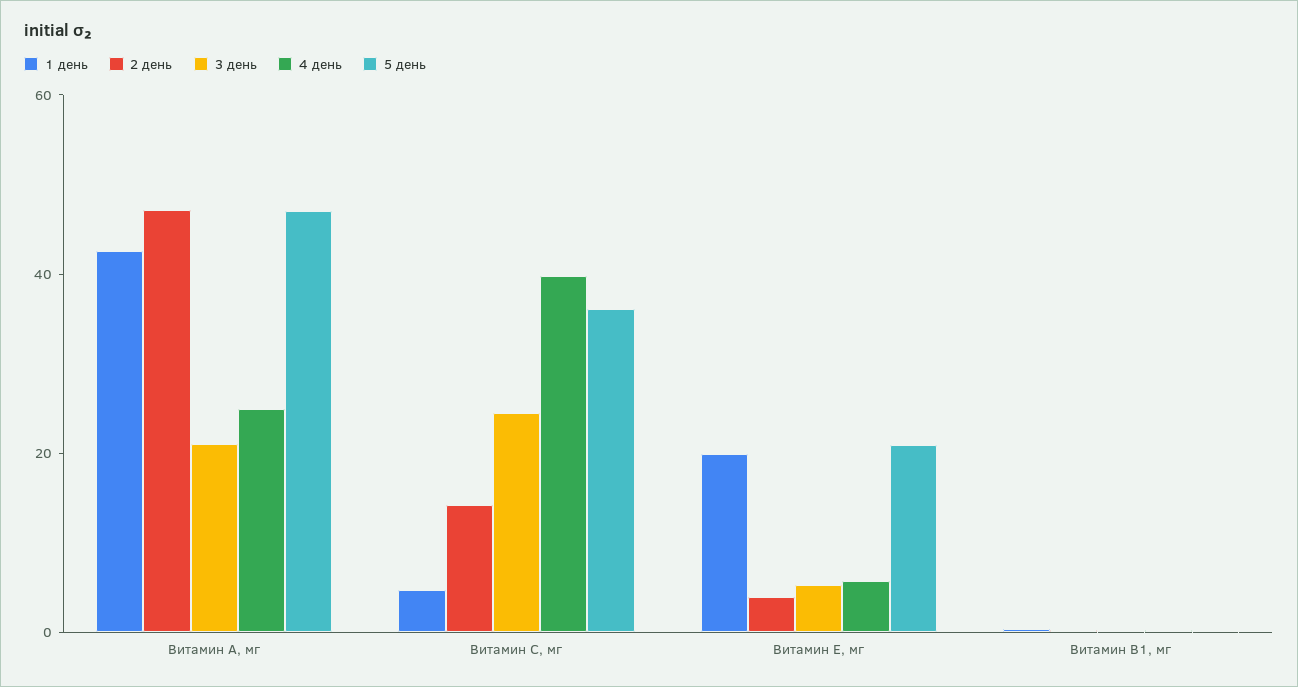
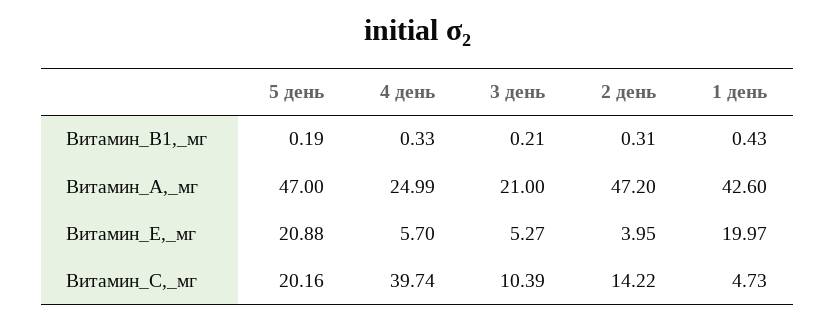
  {
    "1 день": {
      "Витамин А, мг": 42.6,
      "Витамин С, мг": 4.73,
      "Витамин Е, мг": 19.97,
      "Витамин B1, мг": 0.43
    },
    "2 день": {
      "Витамин А, мг": 47.2,
      "Витамин С, мг": 14.22,
      "Витамин Е, мг": 3.95,
      "Витамин B1, мг": 0.31
    },
    "3 день": {
      "Витамин А, мг": 21,
-     "Витамин С, мг": 25,
+     "Витамин С, мг": 10.39,
      "Витамин Е, мг": 5.27,
      "Витамин B1, мг": 0.21
    },
    "4 день": {
      "Витамин А, мг": 24.99,
      "Витамин С, мг": 39.74,
      "Витамин Е, мг": 5.7,
      "Витамин B1, мг": 0.33
    },
    "5 день": {
      "Витамин А, мг": 47,
-     "Витамин С, мг": 35,
+     "Витамин С, мг": 20.16,
      "Витамин Е, мг": 20.88,
      "Витамин B1, мг": 0.19
    }
  }

